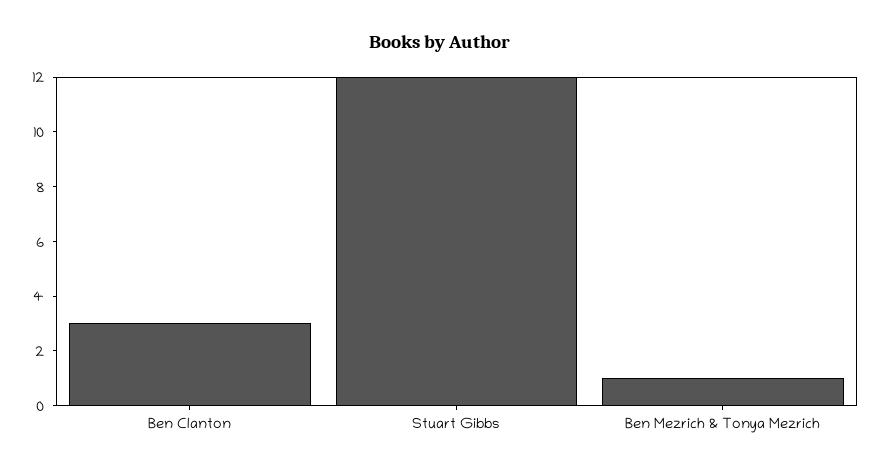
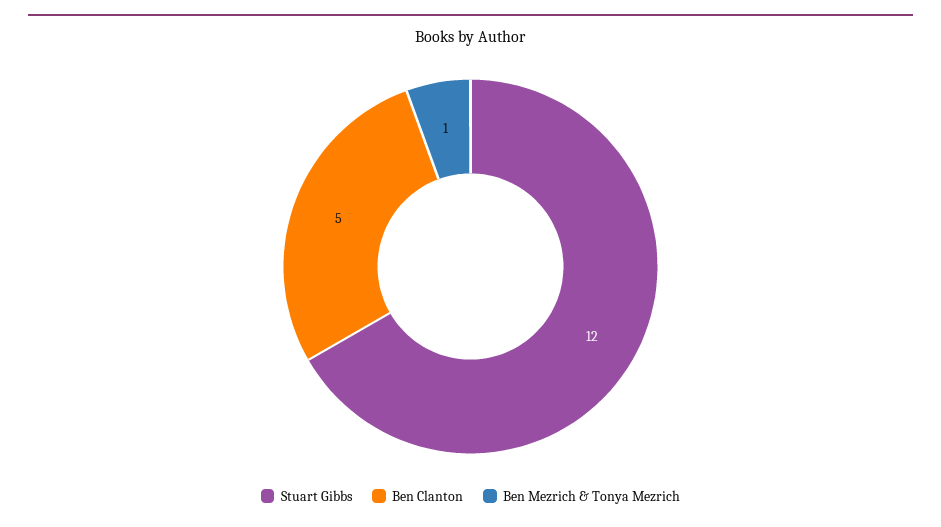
  {
-   "Ben Clanton": 3,
+   "Ben Clanton": 5,
    "Stuart Gibbs": 12,
    "Ben Mezrich & Tonya Mezrich": 1
  }

